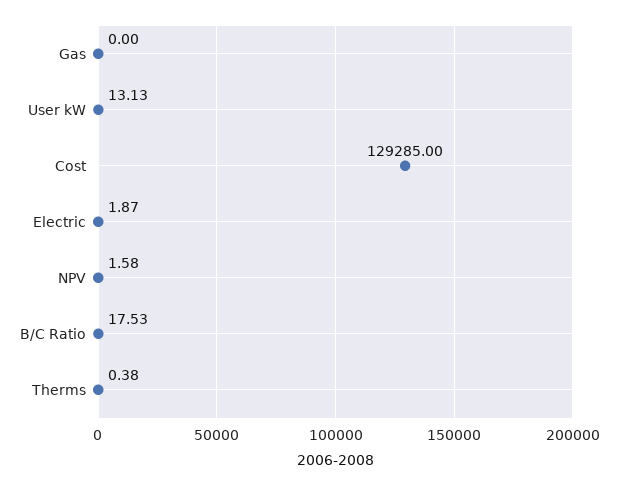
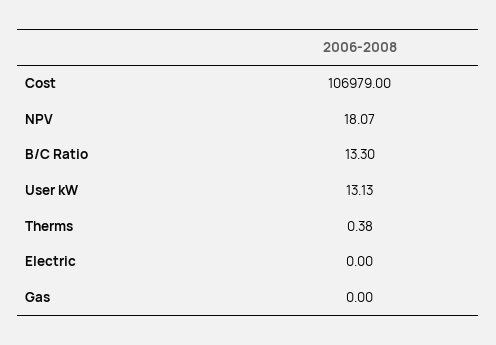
  {
    "Gas": 0,
    "User kW": 13.13,
-   "Cost": 129285,
+   "Cost": 106979,
-   "Electric": 1.87,
+   "Electric": 0,
-   "NPV": 1.58,
+   "NPV": 18.07,
-   "B/C Ratio": 17.53,
+   "B/C Ratio": 13.3,
    "Therms": 0.38
  }

